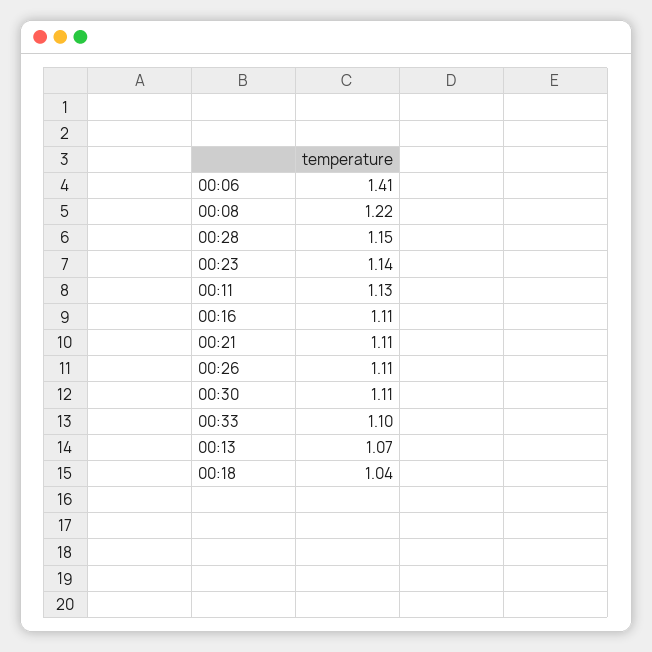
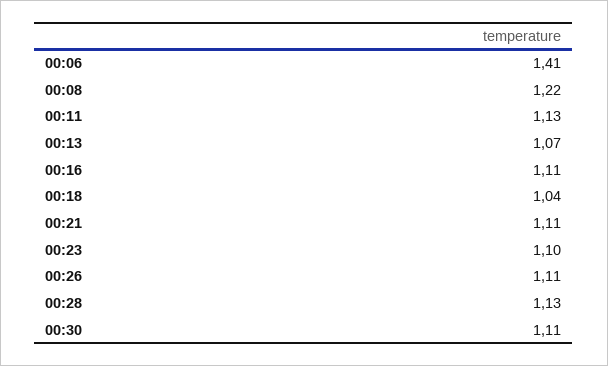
  {
    "00:06": 1.41,
    "00:08": 1.22,
-   "00:28": 1.15,
+   "00:28": 1.13,
-   "00:23": 1.14,
+   "00:23": 1.1,
    "00:11": 1.13,
    "00:16": 1.11,
    "00:21": 1.11,
    "00:26": 1.11,
    "00:30": 1.11,
-   "00:33": 1.1,
    "00:13": 1.07,
    "00:18": 1.04
  }

